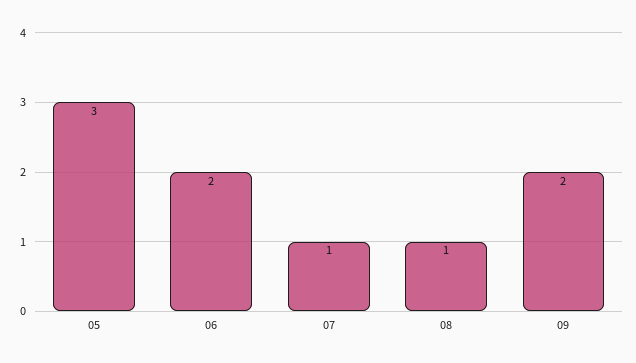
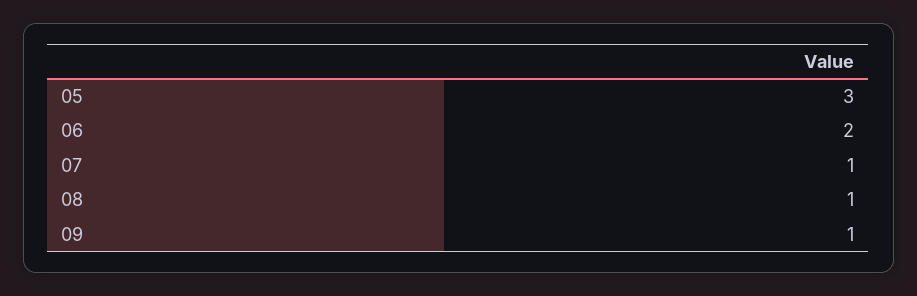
  {
    "05": 3,
    "06": 2,
    "07": 1,
    "08": 1,
-   "09": 2
+   "09": 1
  }

